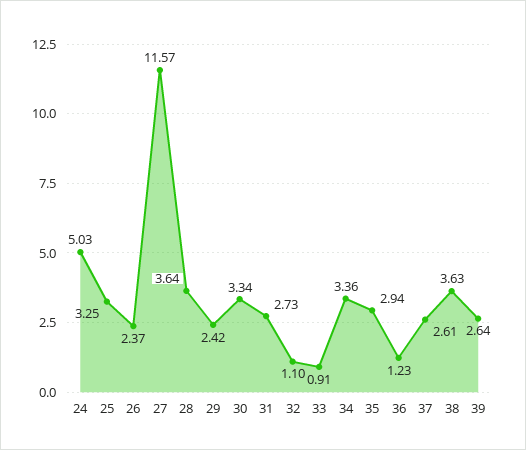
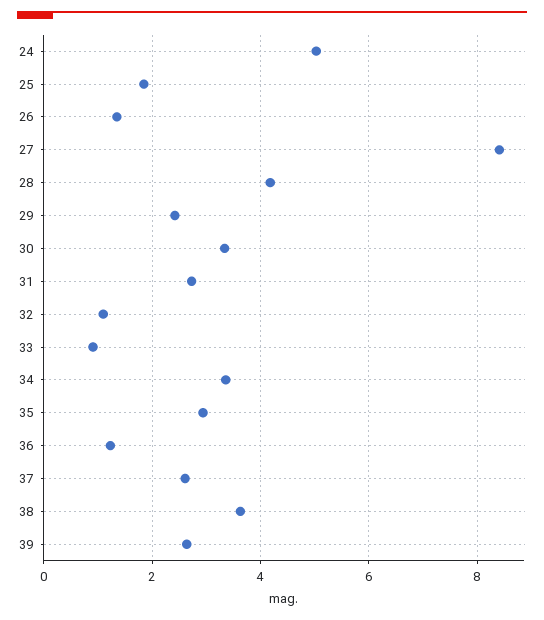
  {
    "24": 5.03,
-   "25": 3.25,
+   "25": 1.8,
-   "26": 2.37,
+   "26": 1.4,
-   "27": 11.57,
+   "27": 8.4,
-   "28": 3.64,
+   "28": 4.2,
    "29": 2.42,
    "30": 3.34,
    "31": 2.73,
    "32": 1.1,
    "33": 0.91,
    "34": 3.36,
    "35": 2.94,
    "36": 1.23,
    "37": 2.61,
    "38": 3.63,
    "39": 2.64
  }

